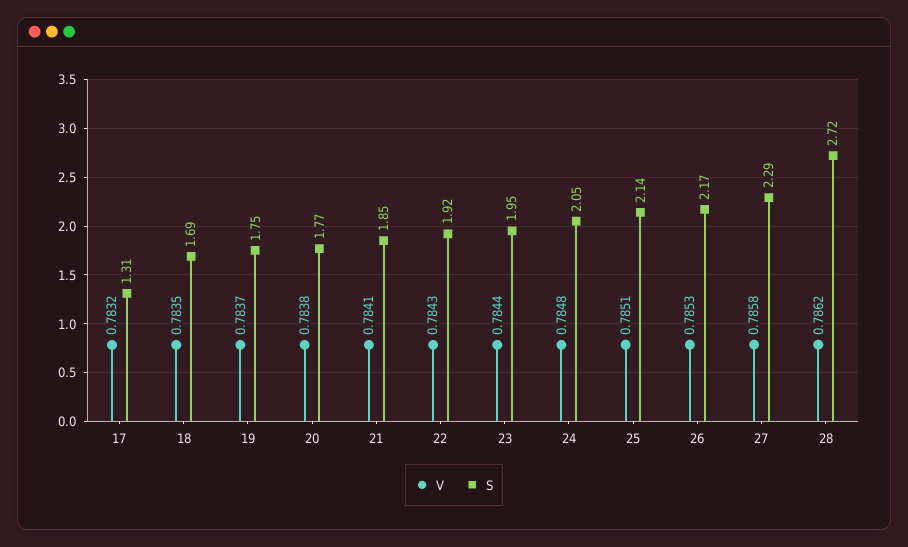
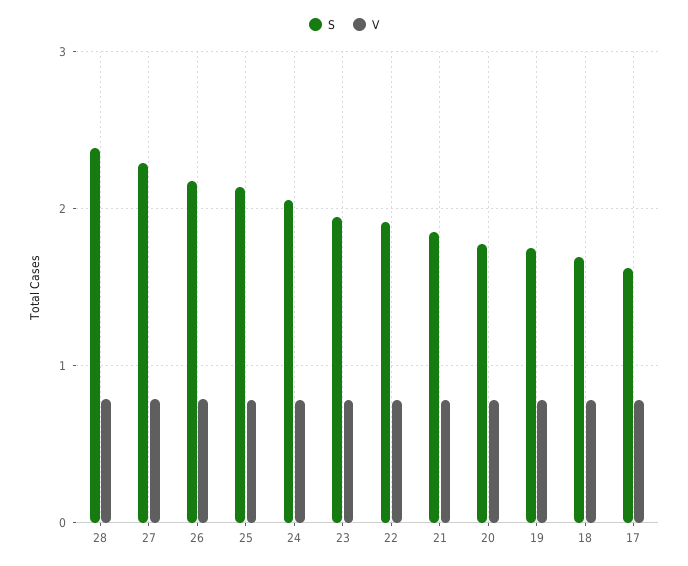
  {
    "V": {
      "17": 0.7832,
      "18": 0.7835,
      "19": 0.7837,
      "20": 0.7838,
      "21": 0.7841,
      "22": 0.7843,
      "23": 0.7844,
      "24": 0.7848,
      "25": 0.7851,
      "26": 0.7853,
      "27": 0.7858,
      "28": 0.7862
    },
    "S": {
-     "17": 1.31,
+     "17": 1.6,
      "18": 1.69,
      "19": 1.75,
      "20": 1.77,
      "21": 1.85,
      "22": 1.92,
      "23": 1.95,
      "24": 2.05,
      "25": 2.14,
      "26": 2.17,
      "27": 2.29,
-     "28": 2.72
+     "28": 2.4
    }
  }

